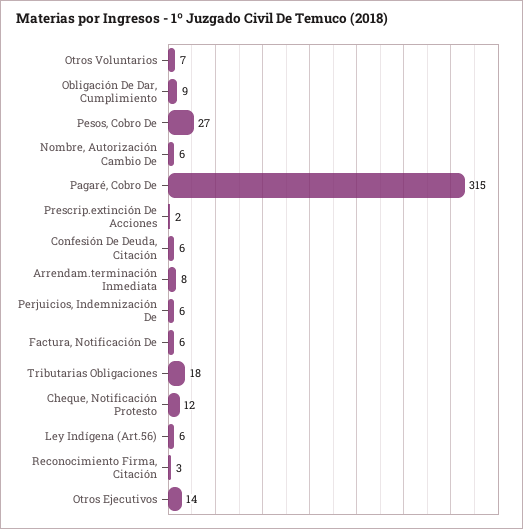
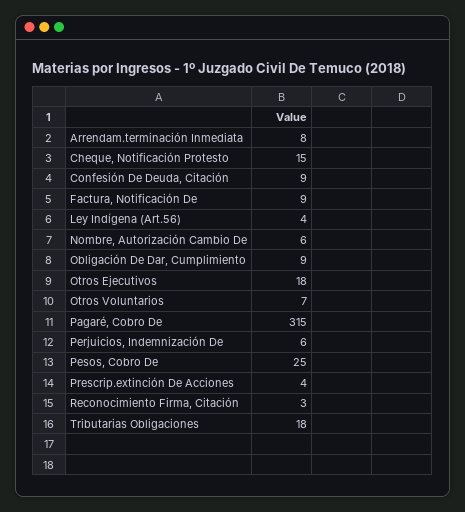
  {
    "Otros Voluntarios": 7,
    "Obligación De Dar, Cumplimiento": 9,
-   "Pesos, Cobro De": 27,
+   "Pesos, Cobro De": 25,
    "Nombre, Autorización Cambio De": 6,
    "Pagaré, Cobro De": 315,
-   "Prescrip.extinción De Acciones": 2,
+   "Prescrip.extinción De Acciones": 4,
-   "Confesión De Deuda, Citación": 6,
+   "Confesión De Deuda, Citación": 9,
    "Arrendam.terminación Inmediata": 8,
    "Perjuicios, Indemnización De": 6,
-   "Factura, Notificación De": 6,
+   "Factura, Notificación De": 9,
    "Tributarias Obligaciones": 18,
-   "Cheque, Notificación Protesto": 12,
+   "Cheque, Notificación Protesto": 15,
-   "Ley Indígena (Art.56)": 6,
+   "Ley Indígena (Art.56)": 4,
    "Reconocimiento Firma, Citación": 3,
-   "Otros Ejecutivos": 14
+   "Otros Ejecutivos": 18
  }

